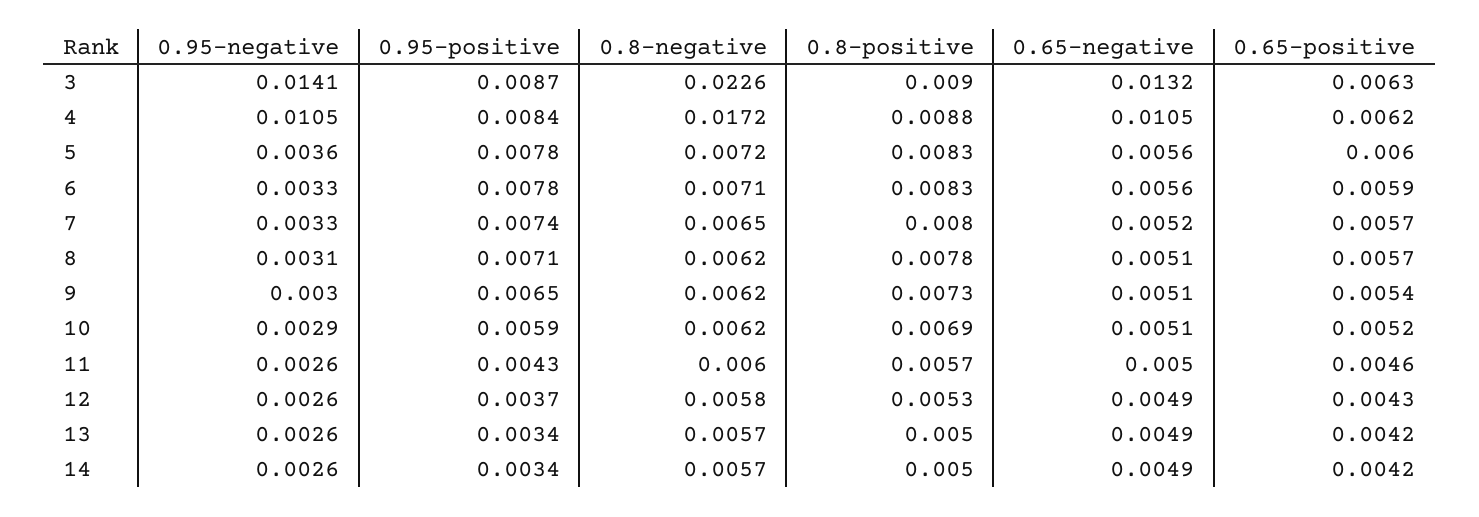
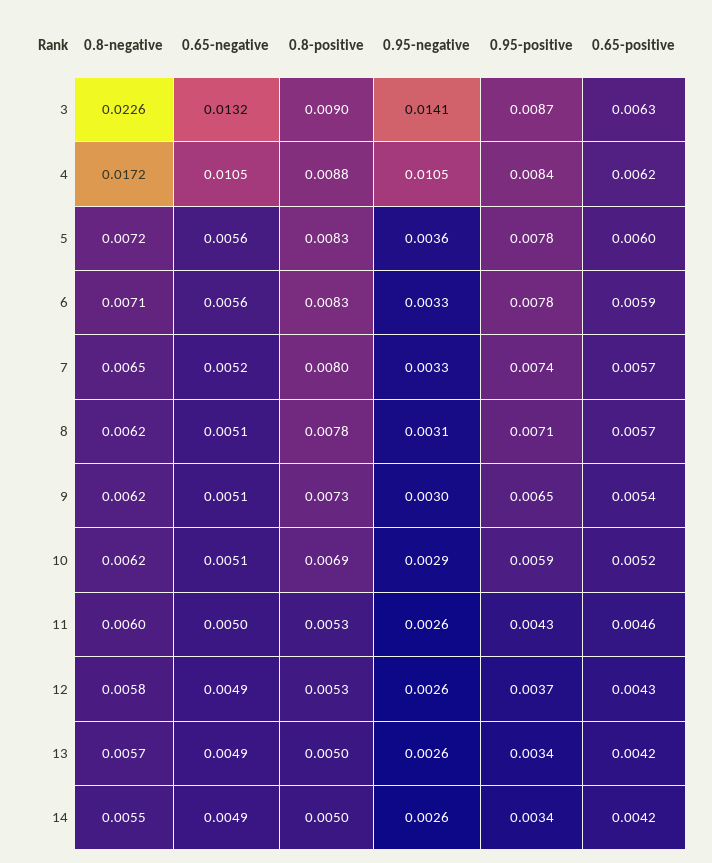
  {
    "0.95-negative": {
      "3": 0.0141,
      "4": 0.0105,
      "5": 0.0036,
      "6": 0.0033,
      "7": 0.0033,
      "8": 0.0031,
      "9": 0.003,
      "10": 0.0029,
      "11": 0.0026,
      "12": 0.0026,
      "13": 0.0026,
      "14": 0.0026
    },
    "0.95-positive": {
      "3": 0.0087,
      "4": 0.0084,
      "5": 0.0078,
      "6": 0.0078,
      "7": 0.0074,
      "8": 0.0071,
      "9": 0.0065,
      "10": 0.0059,
      "11": 0.0043,
      "12": 0.0037,
      "13": 0.0034,
      "14": 0.0034
    },
    "0.8-negative": {
      "3": 0.0226,
      "4": 0.0172,
      "5": 0.0072,
      "6": 0.0071,
      "7": 0.0065,
      "8": 0.0062,
      "9": 0.0062,
      "10": 0.0062,
      "11": 0.006,
      "12": 0.0058,
      "13": 0.0057,
-     "14": 0.0057
+     "14": 0.0055
    },
    "0.8-positive": {
      "3": 0.009,
      "4": 0.0088,
      "5": 0.0083,
      "6": 0.0083,
      "7": 0.008,
      "8": 0.0078,
      "9": 0.0073,
      "10": 0.0069,
-     "11": 0.0057,
+     "11": 0.0053,
      "12": 0.0053,
      "13": 0.005,
      "14": 0.005
    },
    "0.65-negative": {
      "3": 0.0132,
      "4": 0.0105,
      "5": 0.0056,
      "6": 0.0056,
      "7": 0.0052,
      "8": 0.0051,
      "9": 0.0051,
      "10": 0.0051,
      "11": 0.005,
      "12": 0.0049,
      "13": 0.0049,
      "14": 0.0049
    },
    "0.65-positive": {
      "3": 0.0063,
      "4": 0.0062,
      "5": 0.006,
      "6": 0.0059,
      "7": 0.0057,
      "8": 0.0057,
      "9": 0.0054,
      "10": 0.0052,
      "11": 0.0046,
      "12": 0.0043,
      "13": 0.0042,
      "14": 0.0042
    }
  }

